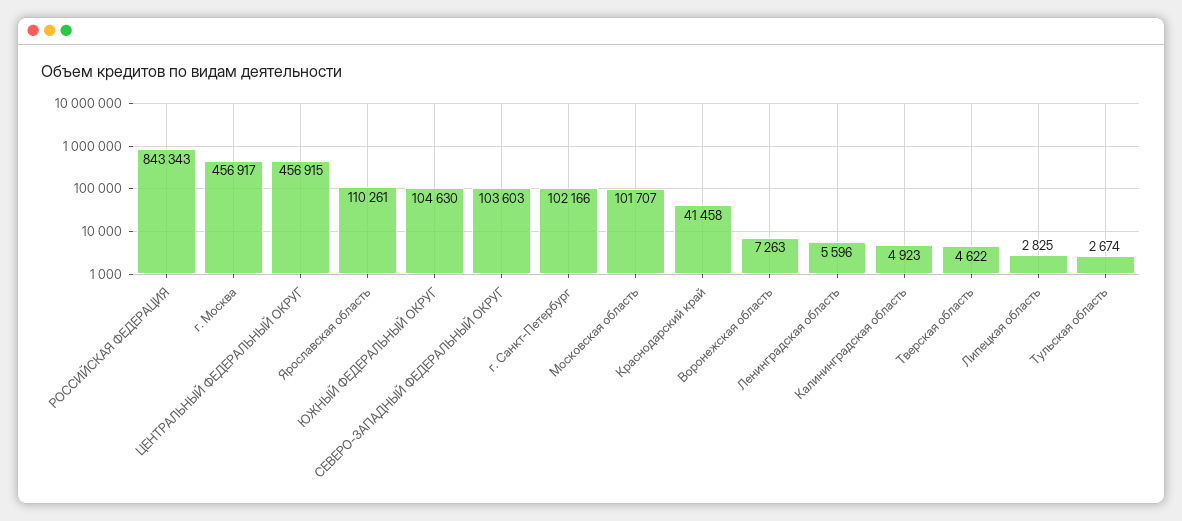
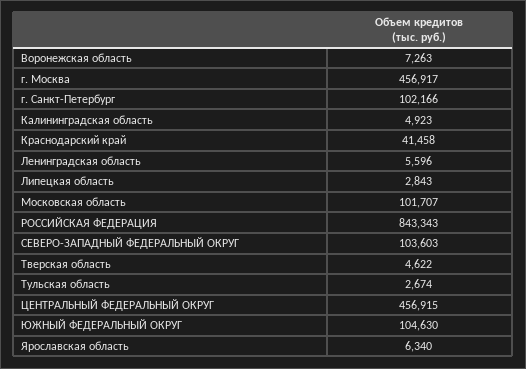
  {
    "РОССИЙСКАЯ ФЕДЕРАЦИЯ": 843343,
    "г. Москва": 456917,
    "ЦЕНТРАЛЬНЫЙ ФЕДЕРАЛЬНЫЙ ОКРУГ": 456915,
-   "Ярославская область": 110261,
+   "Ярославская область": 6340,
    "ЮЖНЫЙ ФЕДЕРАЛЬНЫЙ ОКРУГ": 104630,
    "СЕВЕРО-ЗАПАДНЫЙ ФЕДЕРАЛЬНЫЙ ОКРУГ": 103603,
    "г. Санкт-Петербург": 102166,
    "Московская область": 101707,
    "Краснодарский край": 41458,
    "Воронежская область": 7263,
    "Ленинградская область": 5596,
    "Калининградская область": 4923,
    "Тверская область": 4622,
-   "Липецкая область": 2825,
+   "Липецкая область": 2843,
    "Тульская область": 2674
  }

